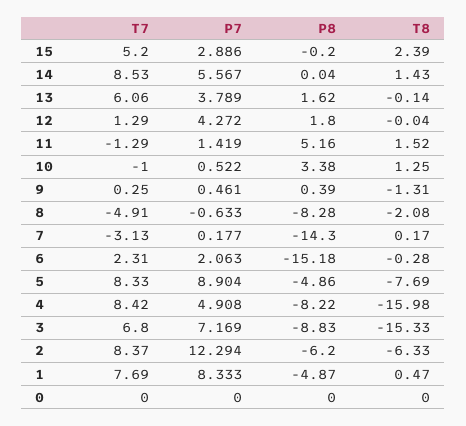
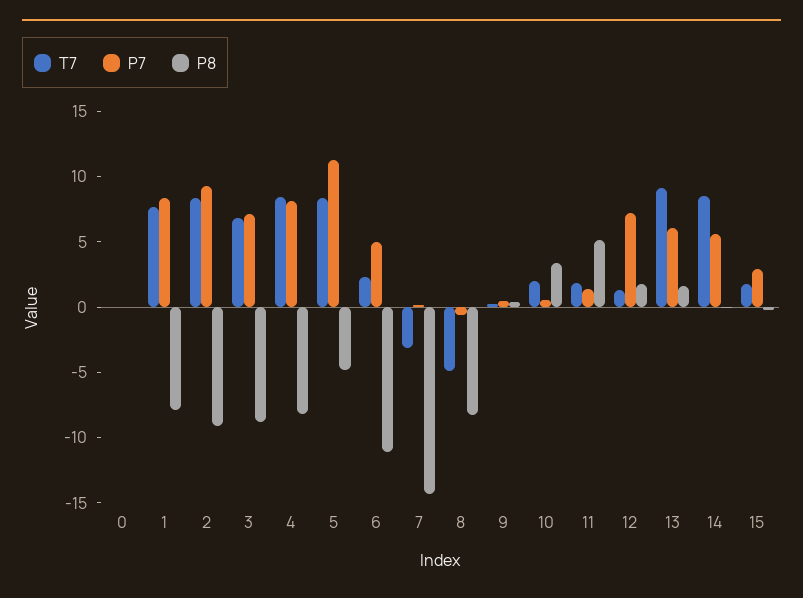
  {
    "T7": {
-     "15": 5.2,
+     "15": 2,
      "14": 8.53,
-     "13": 6.06,
+     "13": 9,
      "12": 1.29,
-     "11": -1.29,
+     "11": 2,
-     "10": -1,
+     "10": 2,
      "9": 0.25,
      "8": -4.91,
      "7": -3.13,
      "6": 2.31,
      "5": 8.33,
      "4": 8.42,
      "3": 6.8,
      "2": 8.37,
      "1": 7.69,
      "0": 0
    },
    "P7": {
      "15": 2.886,
      "14": 5.567,
-     "13": 3.789,
+     "13": 6,
-     "12": 4.272,
+     "12": 7,
      "11": 1.419,
      "10": 0.522,
      "9": 0.461,
      "8": -0.633,
      "7": 0.177,
-     "6": 2.063,
+     "6": 5,
-     "5": 8.904,
+     "5": 11,
-     "4": 4.908,
+     "4": 8,
      "3": 7.169,
-     "2": 12.294,
+     "2": 9,
      "1": 8.333,
      "0": 0
    },
    "P8": {
      "15": -0.2,
      "14": 0.04,
      "13": 1.62,
      "12": 1.8,
      "11": 5.16,
      "10": 3.38,
      "9": 0.39,
      "8": -8.28,
      "7": -14.3,
-     "6": -15.18,
+     "6": -11,
      "5": -4.86,
      "4": -8.22,
      "3": -8.83,
-     "2": -6.2,
+     "2": -9,
-     "1": -4.87,
+     "1": -8,
      "0": 0
-   },
+   }
-   "T8": {
-     "15": 2.39,
-     "14": 1.43,
-     "13": -0.14,
-     "12": -0.04,
-     "11": 1.52,
-     "10": 1.25,
-     "9": -1.31,
-     "8": -2.08,
-     "7": 0.17,
-     "6": -0.28,
-     "5": -7.69,
-     "4": -15.98,
-     "3": -15.33,
-     "2": -6.33,
-     "1": 0.47,
-     "0": 0
-   }
  }

